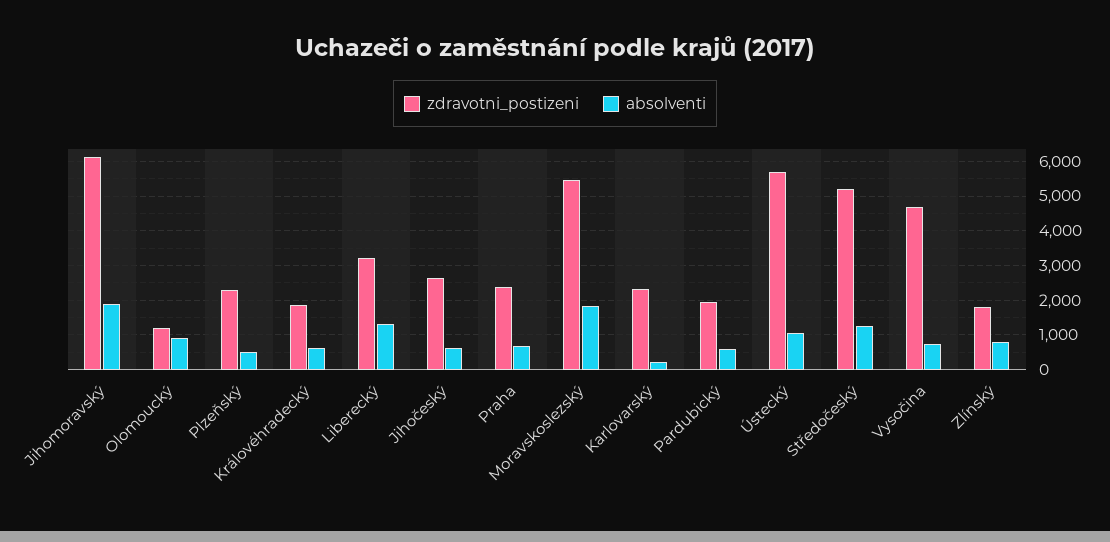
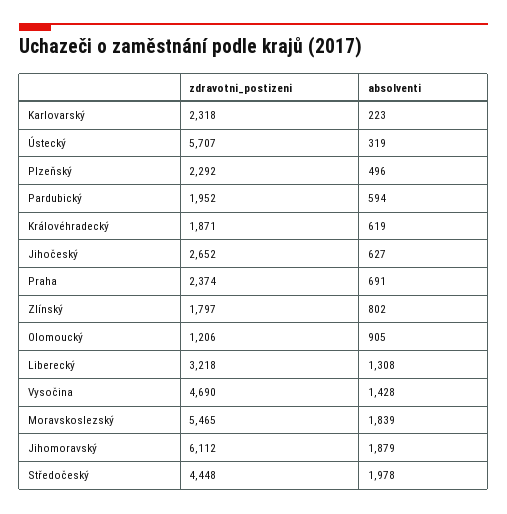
  {
    "zdravotni_postizeni": {
      "Jihomoravský": 6112,
      "Olomoucký": 1206,
      "Plzeňský": 2292,
      "Královéhradecký": 1871,
      "Liberecký": 3218,
      "Jihočeský": 2652,
      "Praha": 2374,
      "Moravskoslezský": 5465,
      "Karlovarský": 2318,
      "Pardubický": 1952,
      "Ústecký": 5707,
-     "Středočeský": 5200,
+     "Středočeský": 4448,
      "Vysočina": 4690,
      "Zlínský": 1797
    },
    "absolventi": {
      "Jihomoravský": 1879,
      "Olomoucký": 905,
      "Plzeňský": 496,
      "Královéhradecký": 619,
      "Liberecký": 1308,
      "Jihočeský": 627,
      "Praha": 691,
      "Moravskoslezský": 1839,
      "Karlovarský": 223,
      "Pardubický": 594,
-     "Ústecký": 1000,
+     "Ústecký": 319,
-     "Středočeský": 1200,
+     "Středočeský": 1978,
-     "Vysočina": 800,
+     "Vysočina": 1428,
      "Zlínský": 802
    }
  }

